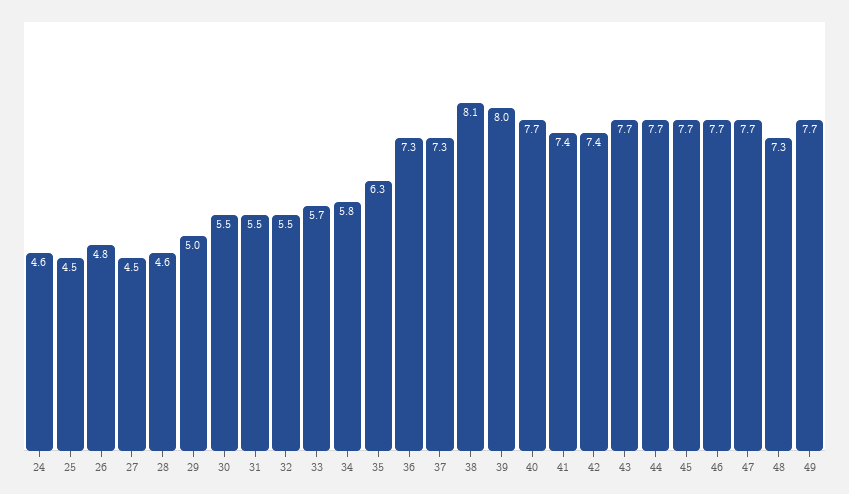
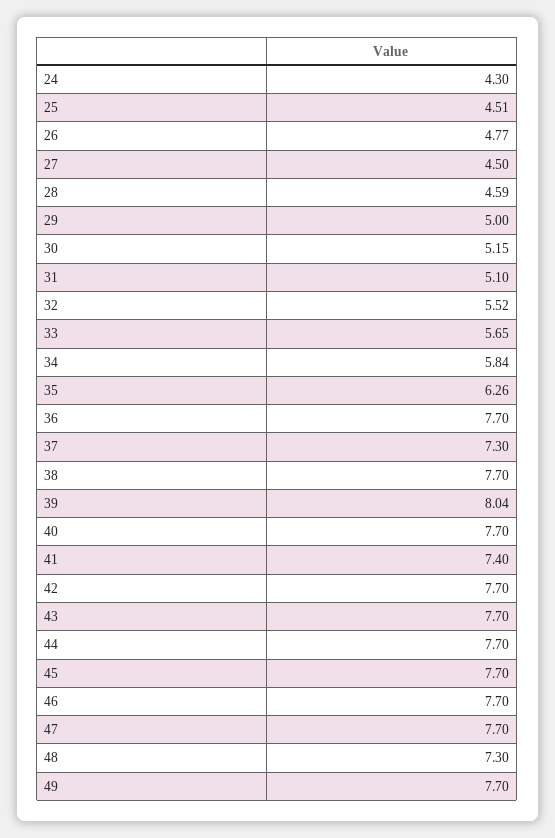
  {
-   "24": 4.6,
+   "24": 4.3,
    "25": 4.51,
    "26": 4.77,
    "27": 4.5,
    "28": 4.59,
    "29": 5,
-   "30": 5.5,
+   "30": 5.15,
-   "31": 5.5,
+   "31": 5.1,
    "32": 5.52,
    "33": 5.65,
    "34": 5.84,
    "35": 6.26,
-   "36": 7.3,
+   "36": 7.7,
    "37": 7.3,
-   "38": 8.1,
+   "38": 7.7,
    "39": 8.04,
    "40": 7.7,
    "41": 7.4,
-   "42": 7.4,
+   "42": 7.7,
    "43": 7.7,
    "44": 7.7,
    "45": 7.7,
    "46": 7.7,
    "47": 7.7,
    "48": 7.3,
    "49": 7.7
  }

